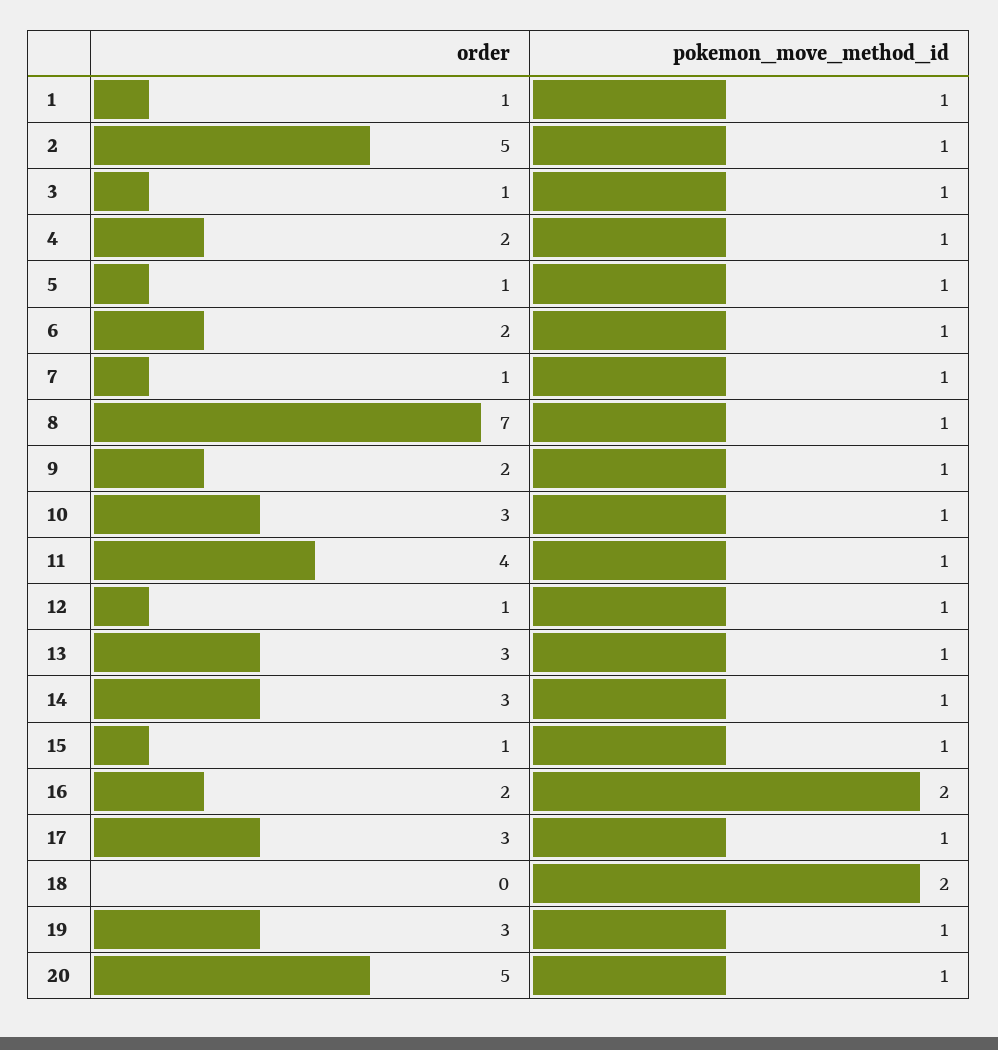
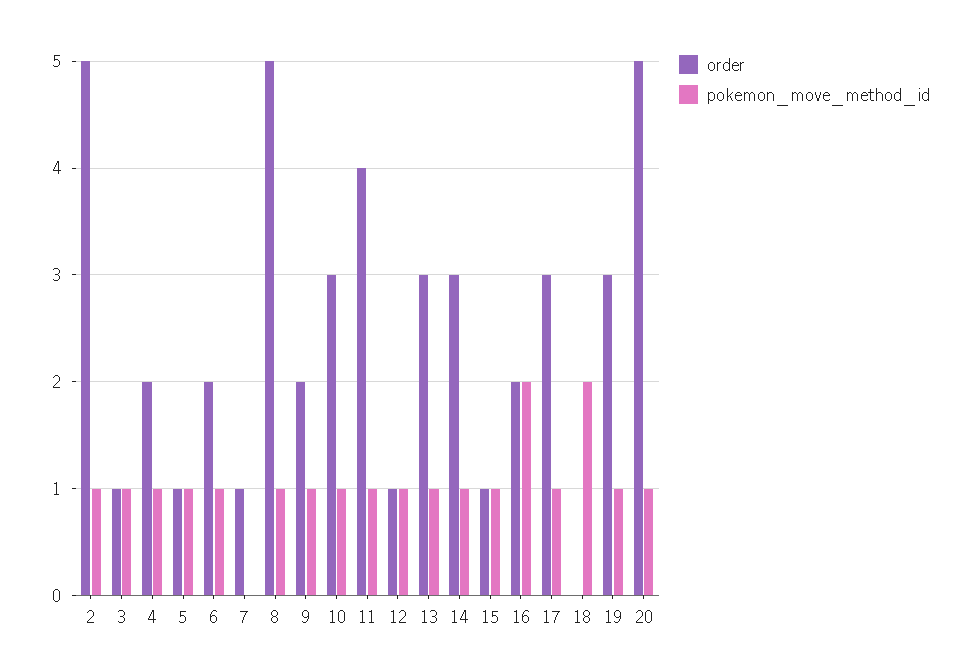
  {
    "order": {
-     "1": 1,
      "2": 5,
      "3": 1,
      "4": 2,
      "5": 1,
      "6": 2,
      "7": 1,
-     "8": 7,
+     "8": 5,
      "9": 2,
      "10": 3,
      "11": 4,
      "12": 1,
      "13": 3,
      "14": 3,
      "15": 1,
      "16": 2,
      "17": 3,
      "18": 0,
      "19": 3,
      "20": 5
    },
    "pokemon_move_method_id": {
-     "1": 1,
      "2": 1,
      "3": 1,
      "4": 1,
      "5": 1,
      "6": 1,
-     "7": 1,
+     "7": 0,
      "8": 1,
      "9": 1,
      "10": 1,
      "11": 1,
      "12": 1,
      "13": 1,
      "14": 1,
      "15": 1,
      "16": 2,
      "17": 1,
      "18": 2,
      "19": 1,
      "20": 1
    }
  }

